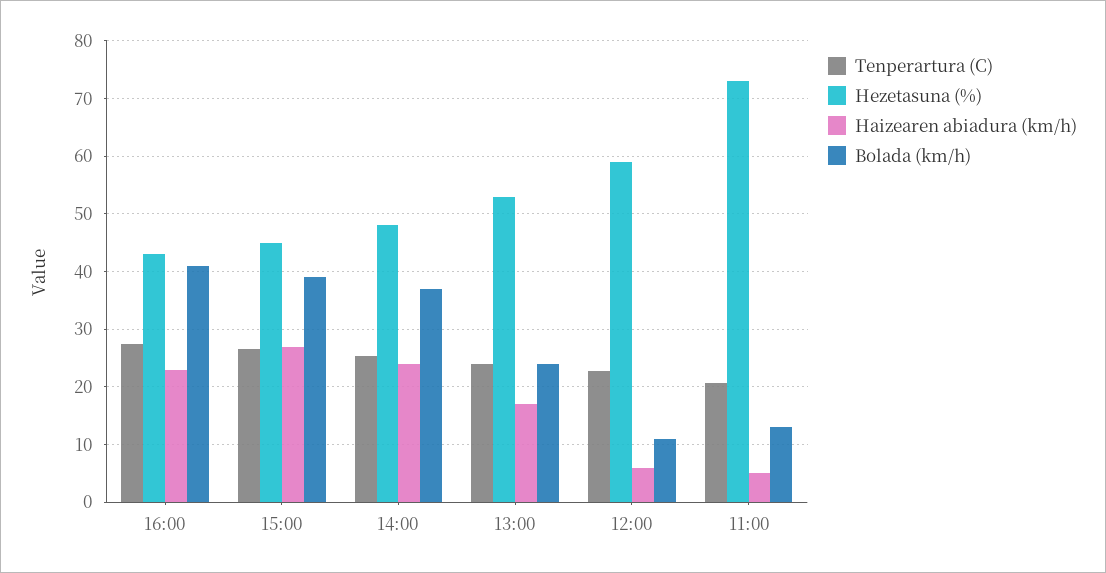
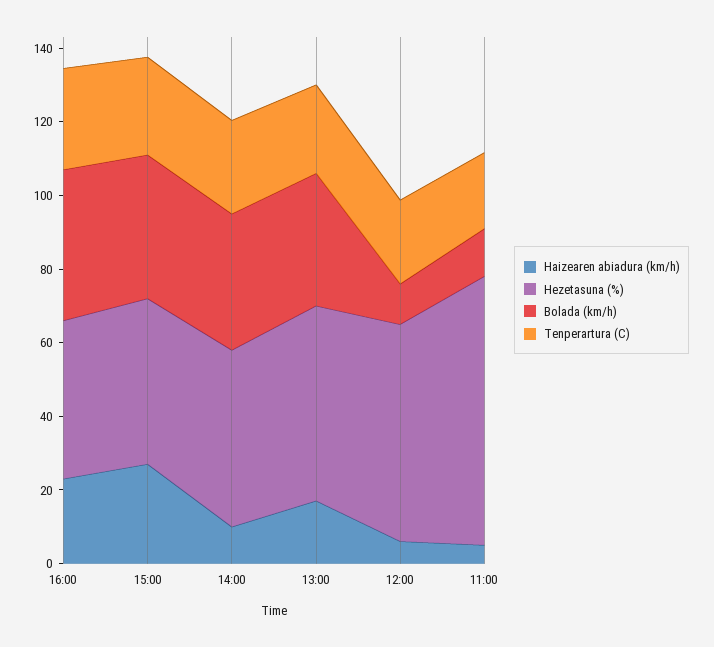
  {
    "Tenperartura (C)": {
      "16:00": 28,
      "15:00": 26,
      "14:00": 26,
      "13:00": 24,
      "12:00": 22,
      "11:00": 20
    },
    "Hezetasuna (%)": {
      "16:00": 44,
      "15:00": 46,
      "14:00": 48,
      "13:00": 54,
      "12:00": 60,
      "11:00": 74
    },
    "Haizearen abiadura (km/h)": {
      "16:00": 24,
      "15:00": 28,
-     "14:00": 24,
+     "14:00": 10,
      "13:00": 18,
      "12:00": 6,
      "11:00": 6
    },
    "Bolada (km/h)": {
      "16:00": 42,
      "15:00": 40,
      "14:00": 38,
-     "13:00": 24,
+     "13:00": 35,
      "12:00": 12,
      "11:00": 14
    }
  }

